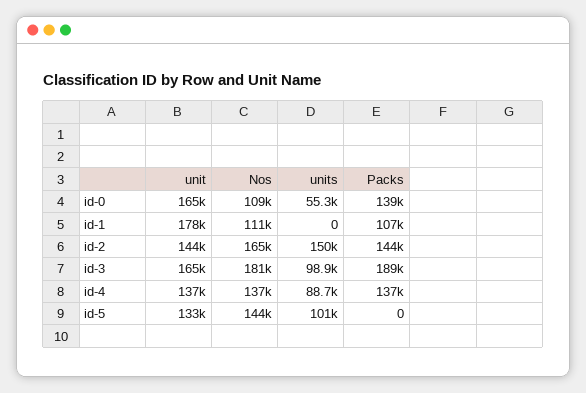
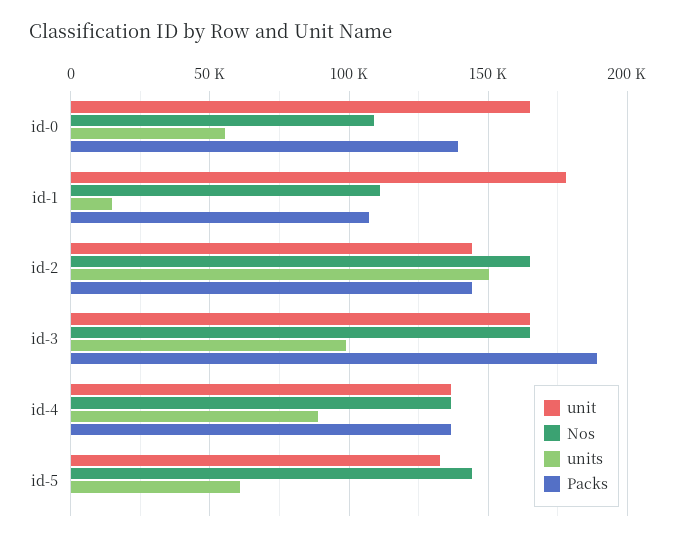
  {
    "unit": {
      "id-0": 165000,
      "id-1": 178000,
      "id-2": 144000,
      "id-3": 165000,
      "id-4": 137000,
      "id-5": 133000
    },
    "Nos": {
      "id-0": 109000,
      "id-1": 111000,
      "id-2": 165000,
-     "id-3": 181000,
+     "id-3": 165000,
      "id-4": 137000,
      "id-5": 144000
    },
    "units": {
      "id-0": 55300,
-     "id-1": 0,
+     "id-1": 15000,
      "id-2": 150000,
      "id-3": 98900,
      "id-4": 88700,
-     "id-5": 101000
+     "id-5": 60000
    },
    "Packs": {
      "id-0": 139000,
      "id-1": 107000,
      "id-2": 144000,
      "id-3": 189000,
      "id-4": 137000,
      "id-5": 0
    }
  }

